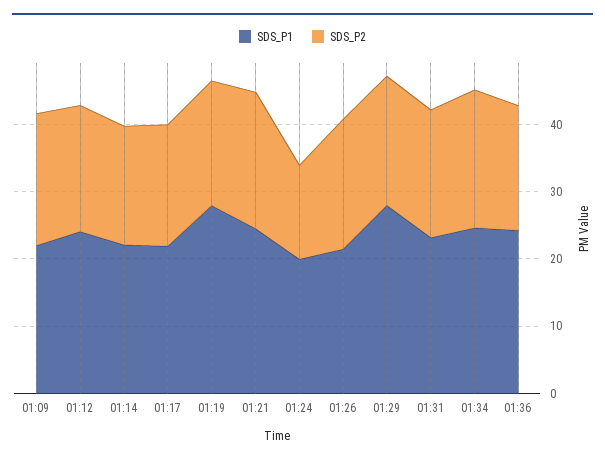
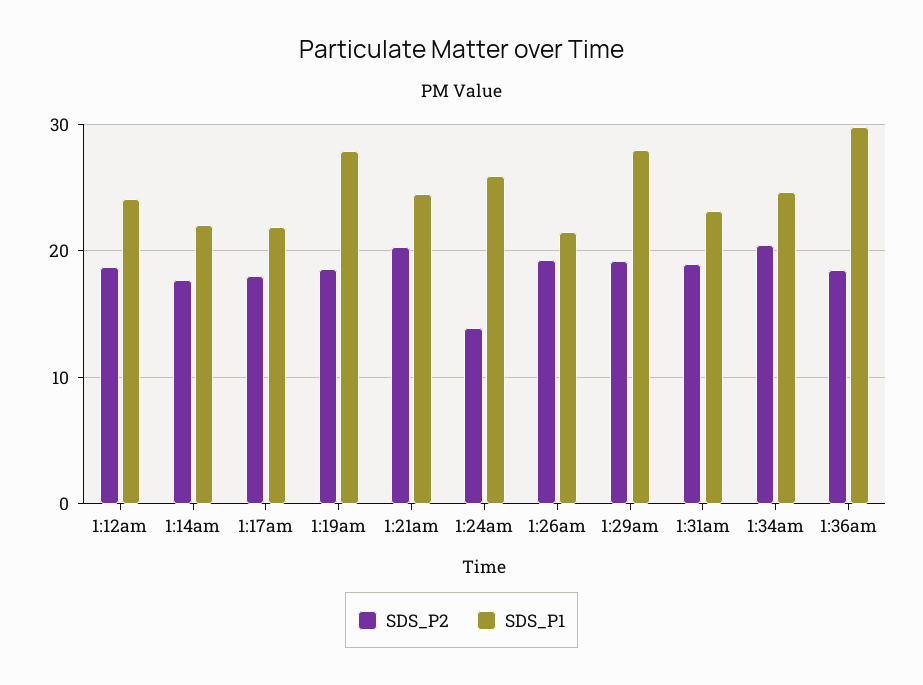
  {
    "SDS_P1": {
-     "01:09": 22,
      "01:12": 24,
      "01:14": 22,
      "01:17": 22,
      "01:19": 28,
      "01:21": 25,
-     "01:24": 20,
+     "01:24": 26,
      "01:26": 21,
      "01:29": 28,
      "01:31": 23,
      "01:34": 25,
-     "01:36": 24
+     "01:36": 30
    },
    "SDS_P2": {
-     "01:09": 20,
      "01:12": 19,
      "01:14": 18,
      "01:17": 18,
      "01:19": 19,
      "01:21": 20,
      "01:24": 14,
      "01:26": 19,
      "01:29": 19,
      "01:31": 19,
      "01:34": 21,
      "01:36": 19
    }
  }

